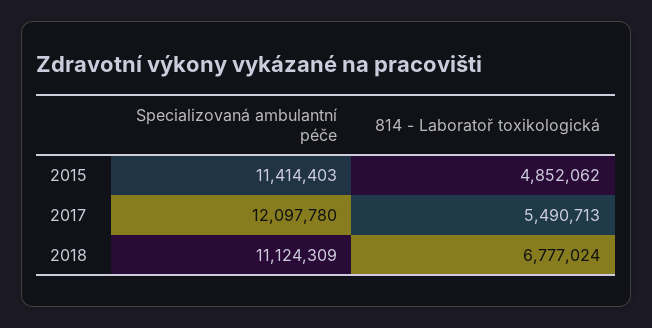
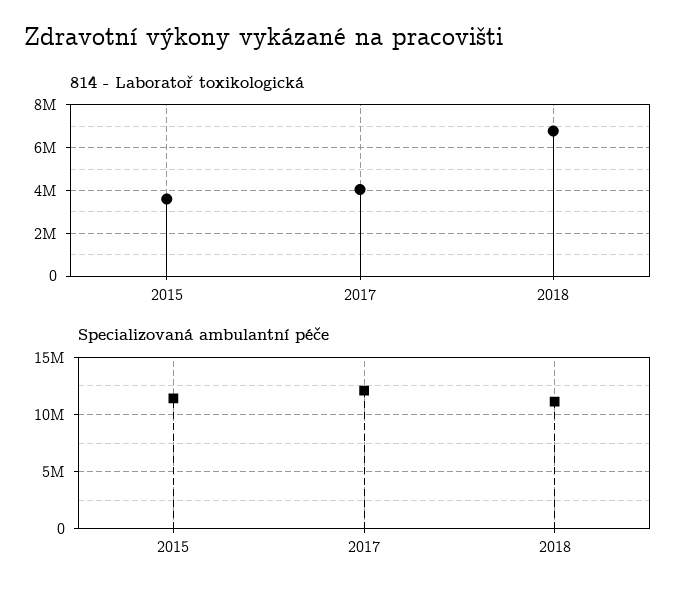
  {
    "Specializovaná ambulantní péče": {
      "2015": 11414403,
      "2017": 12097780,
      "2018": 11124309
    },
    "814 - Laboratoř toxikologická": {
-     "2015": 4852062,
+     "2015": 3500000,
-     "2017": 5490713,
+     "2017": 4000000,
      "2018": 6777024
    }
  }

